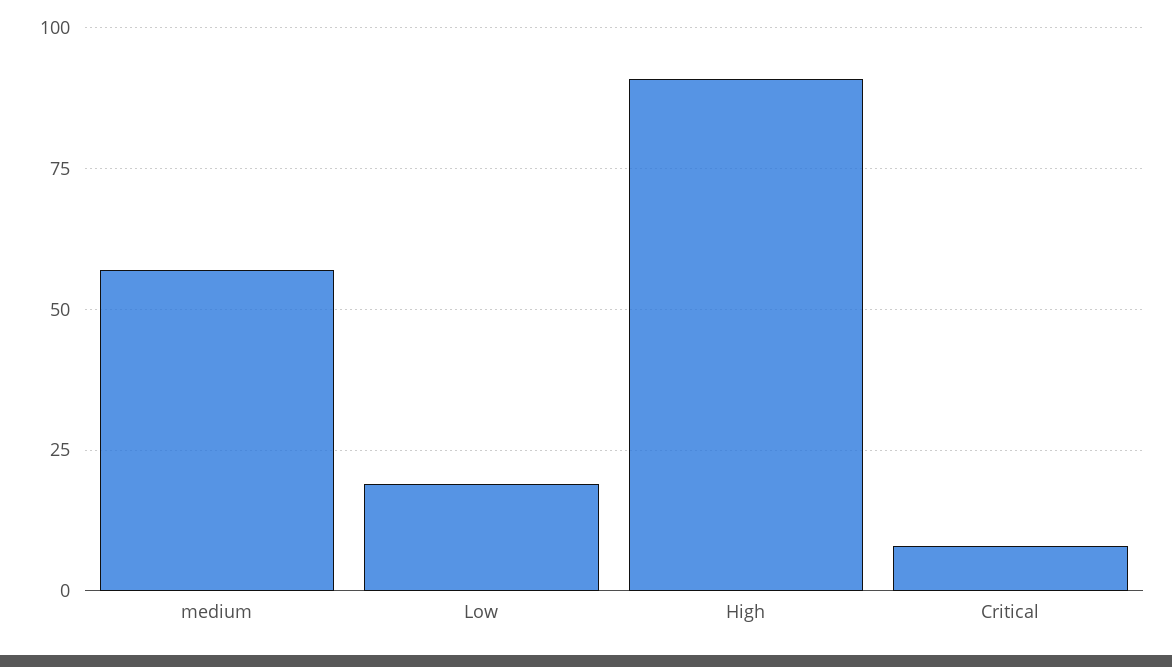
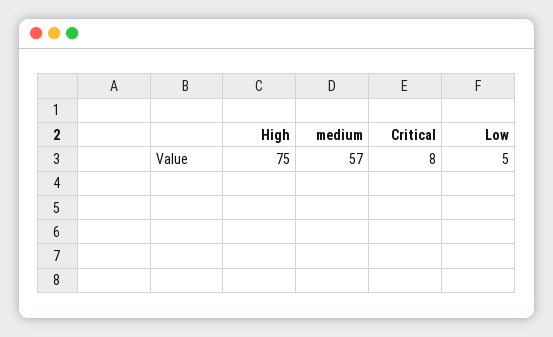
  {
    "medium": 57,
-   "Low": 20,
+   "Low": 5,
-   "High": 90,
+   "High": 75,
    "Critical": 8
  }

